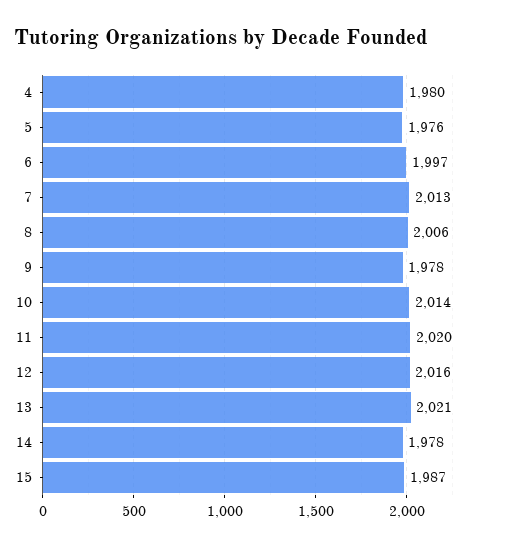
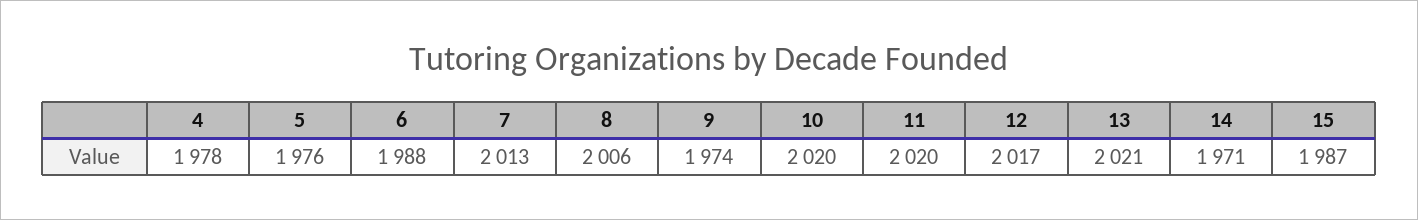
  {
-   "4": 1980,
+   "4": 1978,
    "5": 1976,
-   "6": 1997,
+   "6": 1988,
    "7": 2013,
    "8": 2006,
-   "9": 1978,
+   "9": 1974,
-   "10": 2014,
+   "10": 2020,
    "11": 2020,
-   "12": 2016,
+   "12": 2017,
    "13": 2021,
-   "14": 1978,
+   "14": 1971,
    "15": 1987
  }

